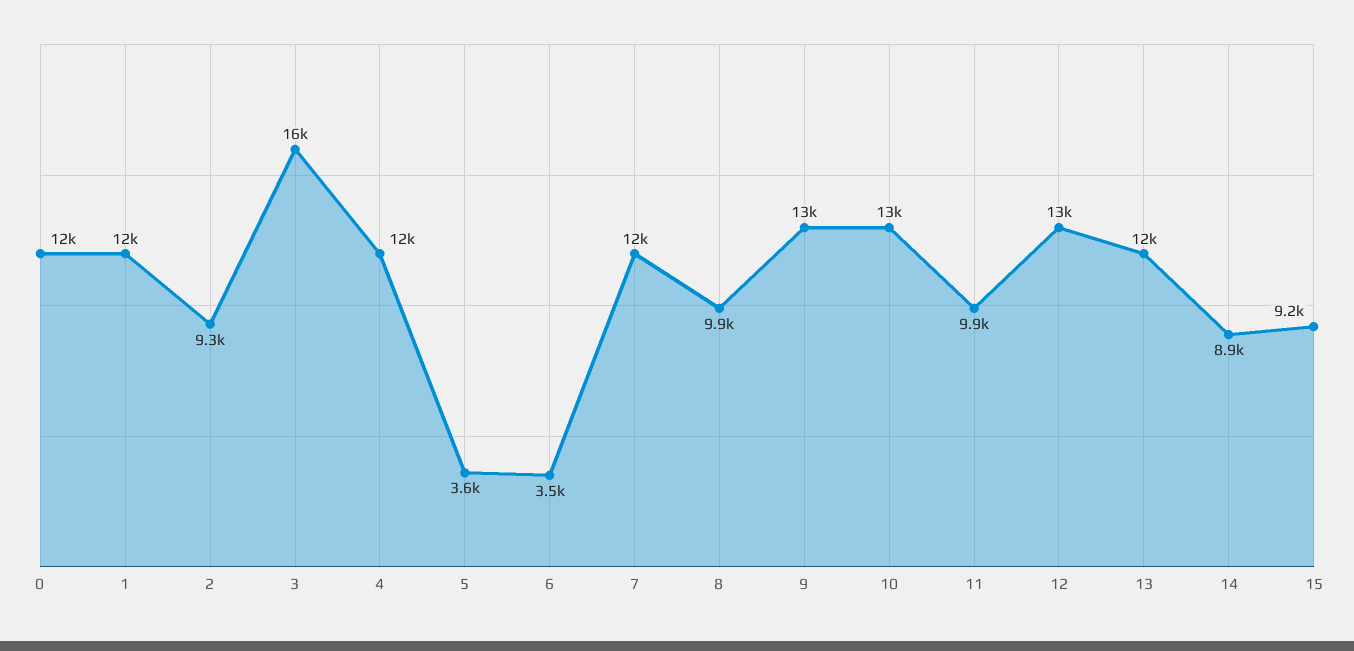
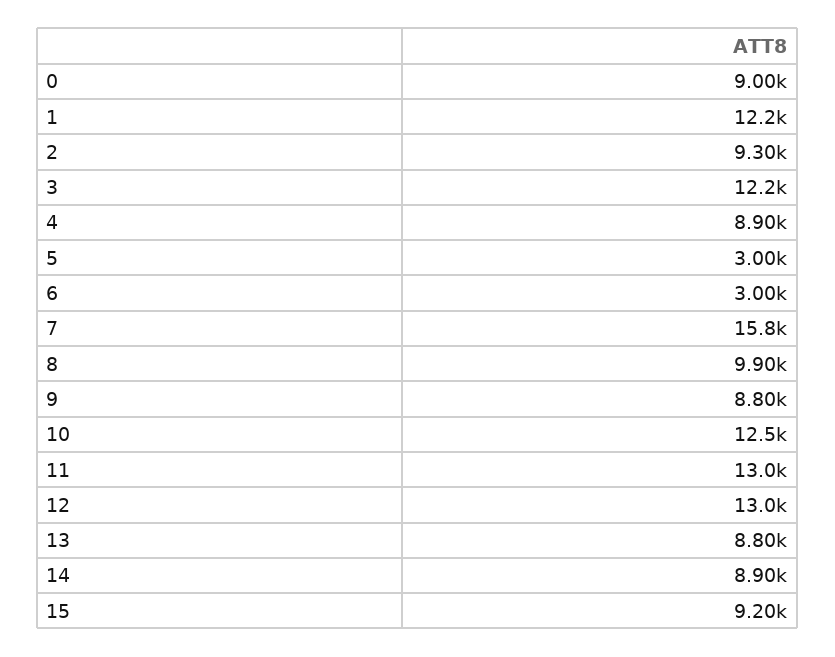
  {
-   "0": 12000,
+   "0": 9000,
    "1": 12200,
    "2": 9300,
-   "3": 16000,
+   "3": 12200,
-   "4": 12000,
+   "4": 8900,
-   "5": 3600,
+   "5": 3000,
-   "6": 3500,
+   "6": 3000,
-   "7": 12000,
+   "7": 15800,
    "8": 9900,
-   "9": 13000,
+   "9": 8800,
    "10": 12500,
-   "11": 9900,
+   "11": 13000,
    "12": 13000,
-   "13": 12000,
+   "13": 8800,
    "14": 8900,
    "15": 9200
  }

